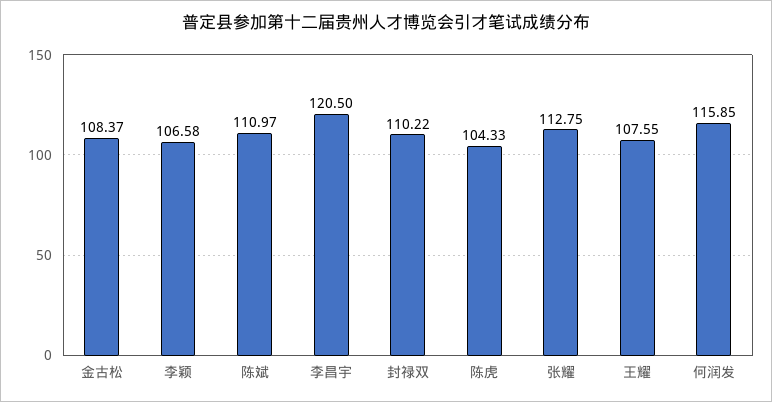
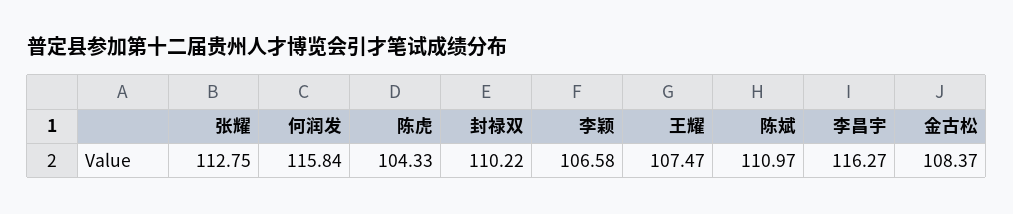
  {
    "金古松": 108.37,
    "李颖": 106.58,
    "陈斌": 110.97,
-   "李昌宇": 120.5,
+   "李昌宇": 116.27,
    "封禄双": 110.22,
    "陈虎": 104.33,
    "张耀": 112.75,
-   "王耀": 107.55,
+   "王耀": 107.47,
-   "何润发": 115.85
+   "何润发": 115.84
  }

